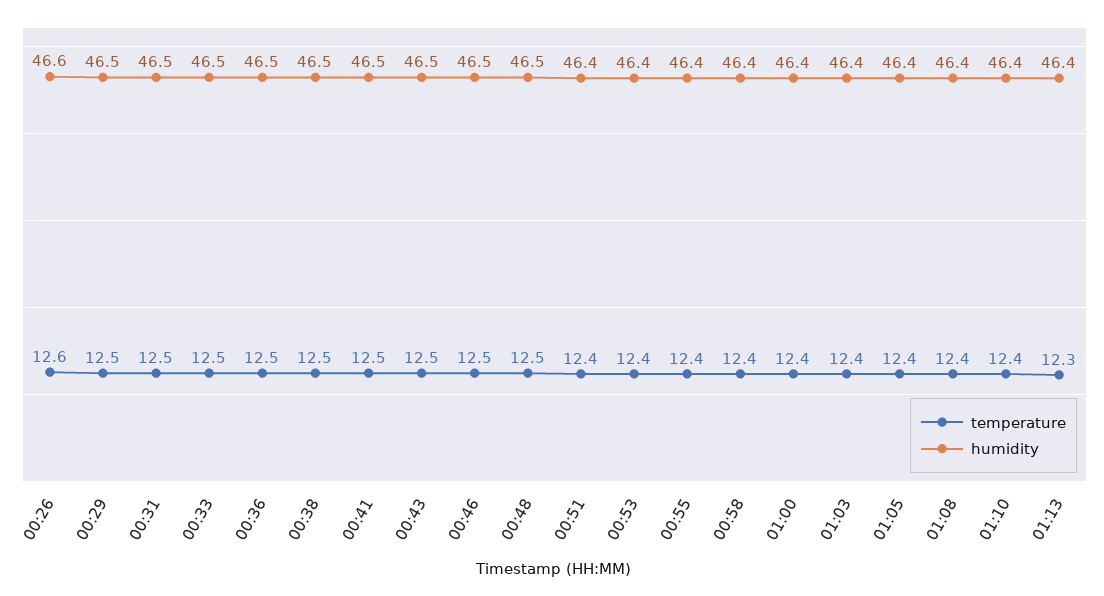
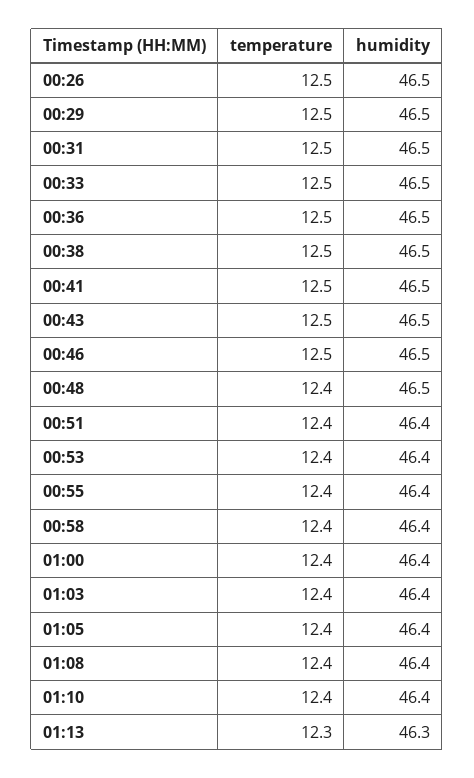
  {
    "temperature": {
-     "00:26": 12.6,
+     "00:26": 12.5,
      "00:29": 12.5,
      "00:31": 12.5,
      "00:33": 12.5,
      "00:36": 12.5,
      "00:38": 12.5,
      "00:41": 12.5,
      "00:43": 12.5,
      "00:46": 12.5,
-     "00:48": 12.5,
+     "00:48": 12.4,
      "00:51": 12.4,
      "00:53": 12.4,
      "00:55": 12.4,
      "00:58": 12.4,
      "01:00": 12.4,
      "01:03": 12.4,
      "01:05": 12.4,
      "01:08": 12.4,
      "01:10": 12.4,
      "01:13": 12.3
    },
    "humidity": {
-     "00:26": 46.6,
+     "00:26": 46.5,
      "00:29": 46.5,
      "00:31": 46.5,
      "00:33": 46.5,
      "00:36": 46.5,
      "00:38": 46.5,
      "00:41": 46.5,
      "00:43": 46.5,
      "00:46": 46.5,
      "00:48": 46.5,
      "00:51": 46.4,
      "00:53": 46.4,
      "00:55": 46.4,
      "00:58": 46.4,
      "01:00": 46.4,
      "01:03": 46.4,
      "01:05": 46.4,
      "01:08": 46.4,
      "01:10": 46.4,
-     "01:13": 46.4
+     "01:13": 46.3
    }
  }

